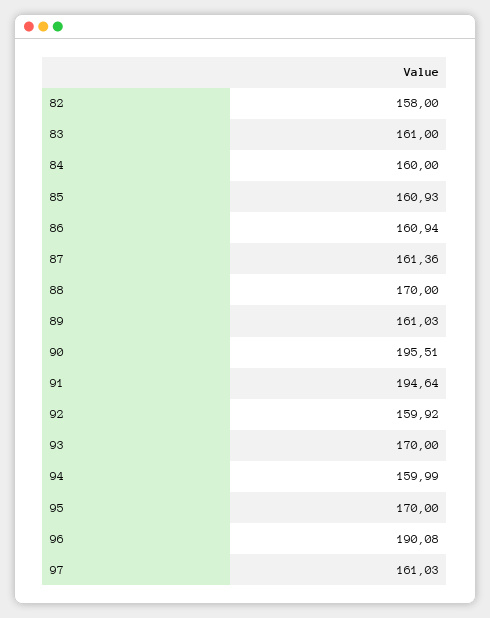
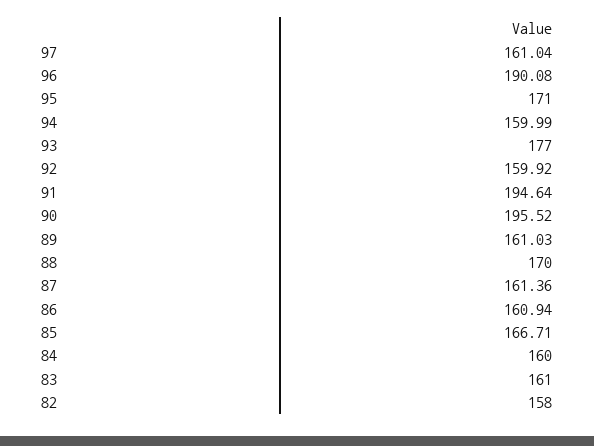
  {
    "82": 158,
    "83": 161,
    "84": 160,
-   "85": 160.93,
+   "85": 166.71,
    "86": 160.94,
    "87": 161.36,
    "88": 170,
    "89": 161.03,
-   "90": 195.51,
+   "90": 195.52,
    "91": 194.64,
    "92": 159.92,
-   "93": 170,
+   "93": 177,
    "94": 159.99,
-   "95": 170,
+   "95": 171,
    "96": 190.08,
-   "97": 161.03
+   "97": 161.04
  }

